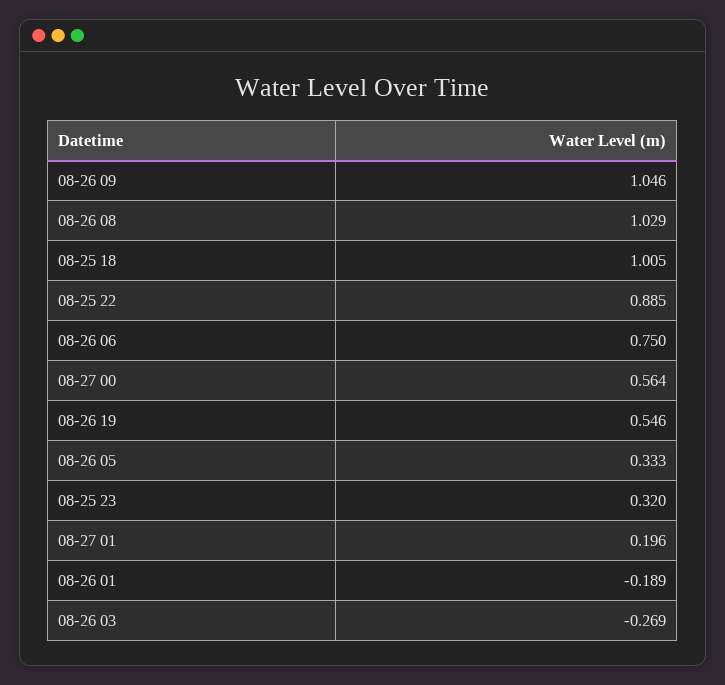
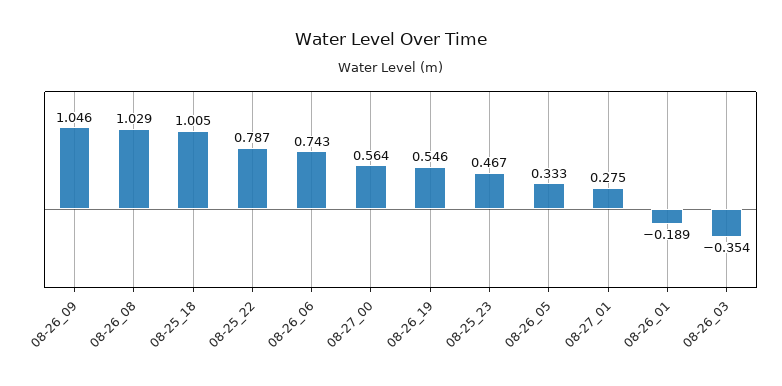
  {
    "08-26 09": 1.046,
    "08-26 08": 1.029,
    "08-25 18": 1.005,
-   "08-25 22": 0.885,
+   "08-25 22": 0.787,
-   "08-26 06": 0.75,
+   "08-26 06": 0.743,
    "08-27 00": 0.564,
    "08-26 19": 0.546,
    "08-26 05": 0.333,
-   "08-25 23": 0.32,
+   "08-25 23": 0.467,
-   "08-27 01": 0.196,
+   "08-27 01": 0.275,
    "08-26 01": -0.189,
-   "08-26 03": -0.269
+   "08-26 03": -0.354
  }

